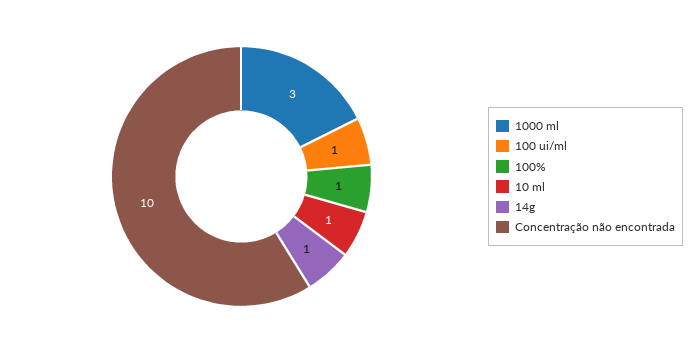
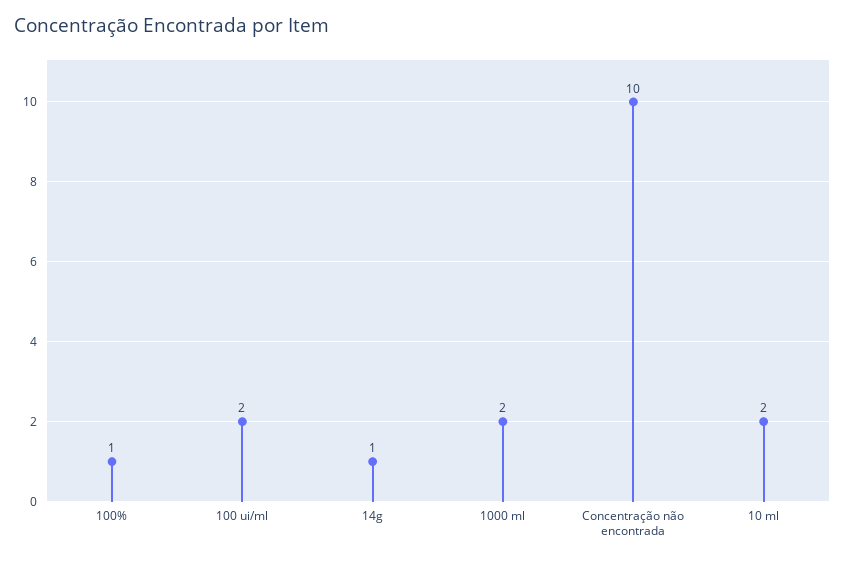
  {
-   "1000 ml": 3,
+   "1000 ml": 2,
-   "100 ui/ml": 1,
+   "100 ui/ml": 2,
    "100%": 1,
-   "10 ml": 1,
+   "10 ml": 2,
    "14g": 1,
    "Concentração não encontrada": 10
  }

